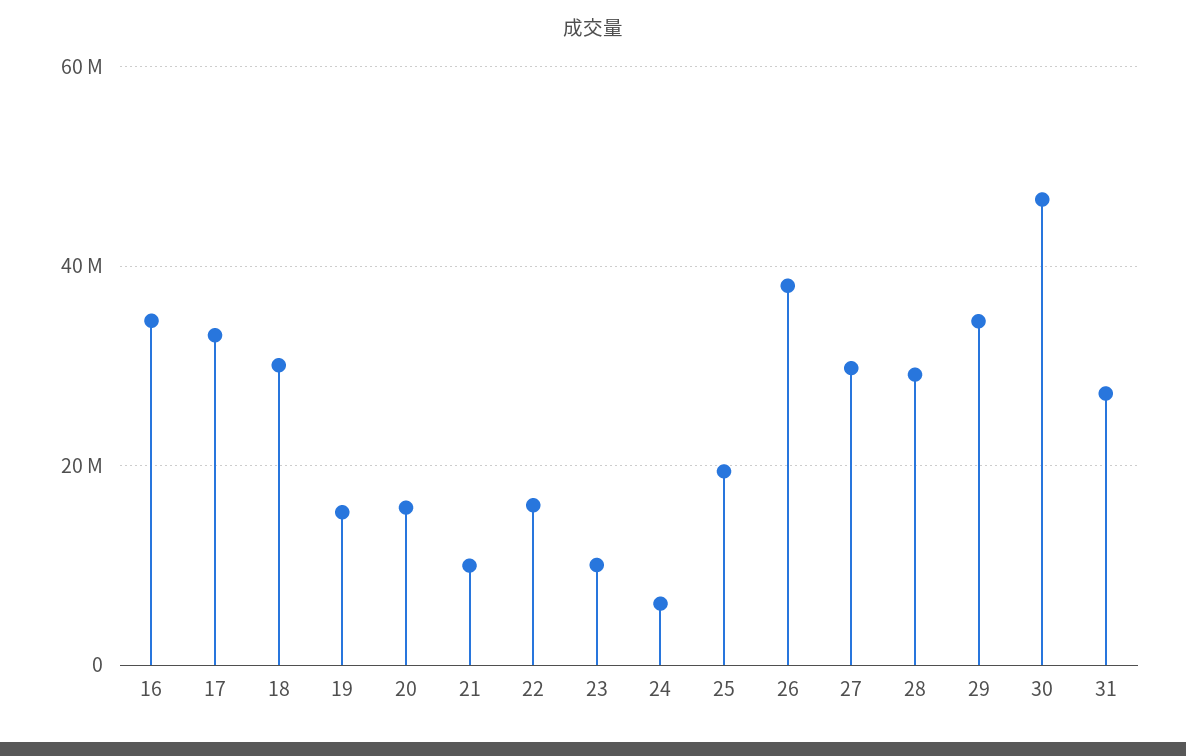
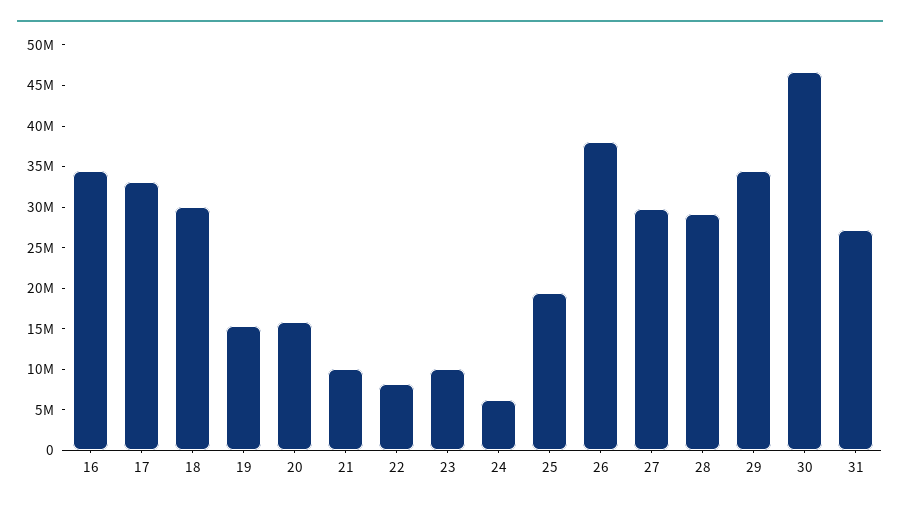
  {
    "16": 35000000,
    "17": 33000000,
    "18": 30000000,
    "19": 15000000,
    "20": 16000000,
    "21": 10000000,
-   "22": 16000000,
+   "22": 8000000,
    "23": 10000000,
    "24": 6000000,
    "25": 19000000,
    "26": 38000000,
    "27": 30000000,
    "28": 29000000,
    "29": 34000000,
    "30": 47000000,
    "31": 27000000
  }

